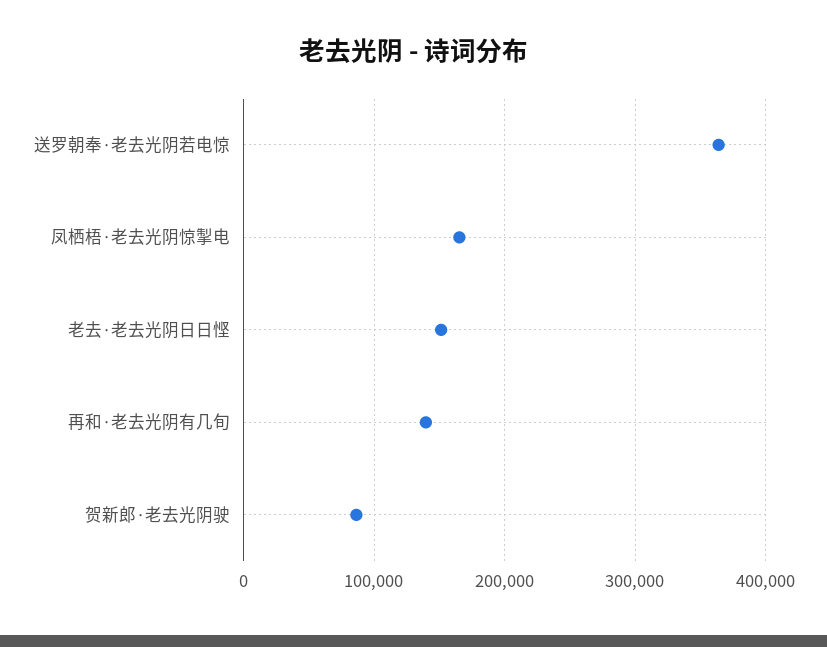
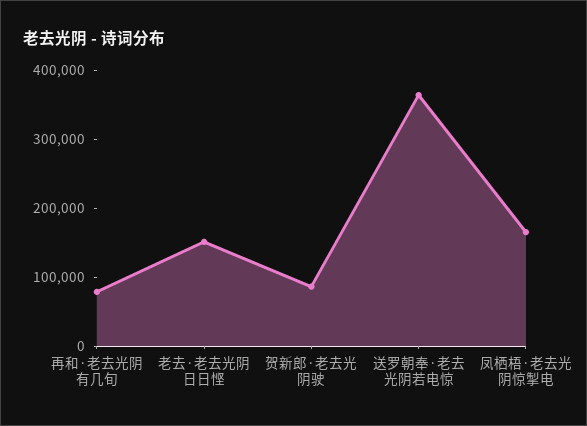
  {
    "送罗朝奉·老去光阴若电惊": 360000,
    "凤栖梧·老去光阴惊掣电": 170000,
    "老去·老去光阴日日悭": 150000,
-   "再和·老去光阴有几旬": 140000,
+   "再和·老去光阴有几旬": 80000,
    "贺新郎·老去光阴驶": 90000
  }

